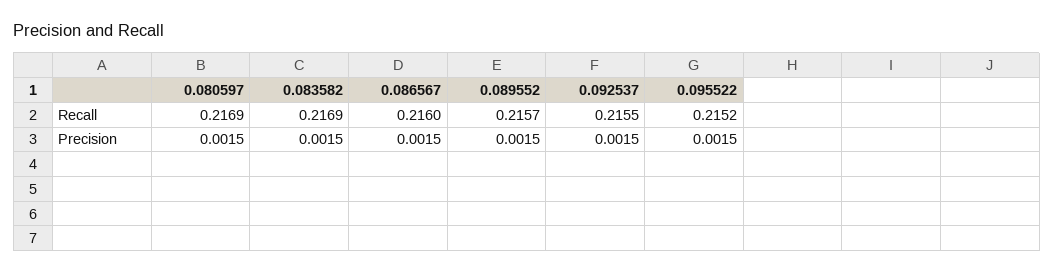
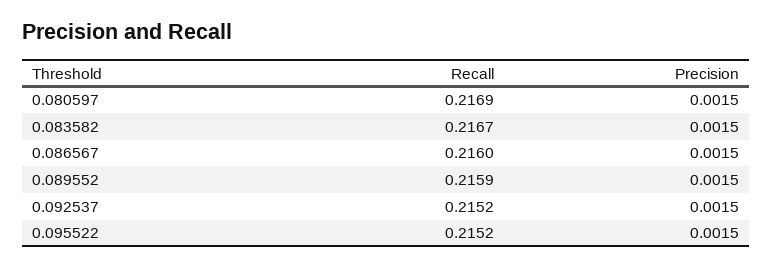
  {
    "0.080597": {
      "Recall": 0.2169,
      "Precision": 0.0015
    },
    "0.083582": {
-     "Recall": 0.2169,
+     "Recall": 0.2167,
      "Precision": 0.0015
    },
    "0.086567": {
      "Recall": 0.216,
      "Precision": 0.0015
    },
    "0.089552": {
-     "Recall": 0.2157,
+     "Recall": 0.2159,
      "Precision": 0.0015
    },
    "0.092537": {
-     "Recall": 0.2155,
+     "Recall": 0.2152,
      "Precision": 0.0015
    },
    "0.095522": {
      "Recall": 0.2152,
      "Precision": 0.0015
    }
  }

